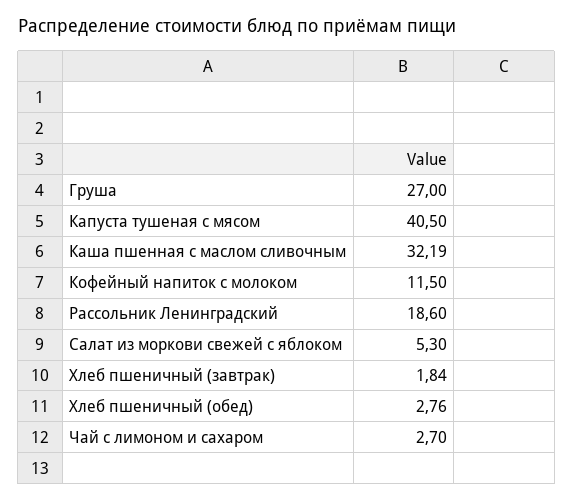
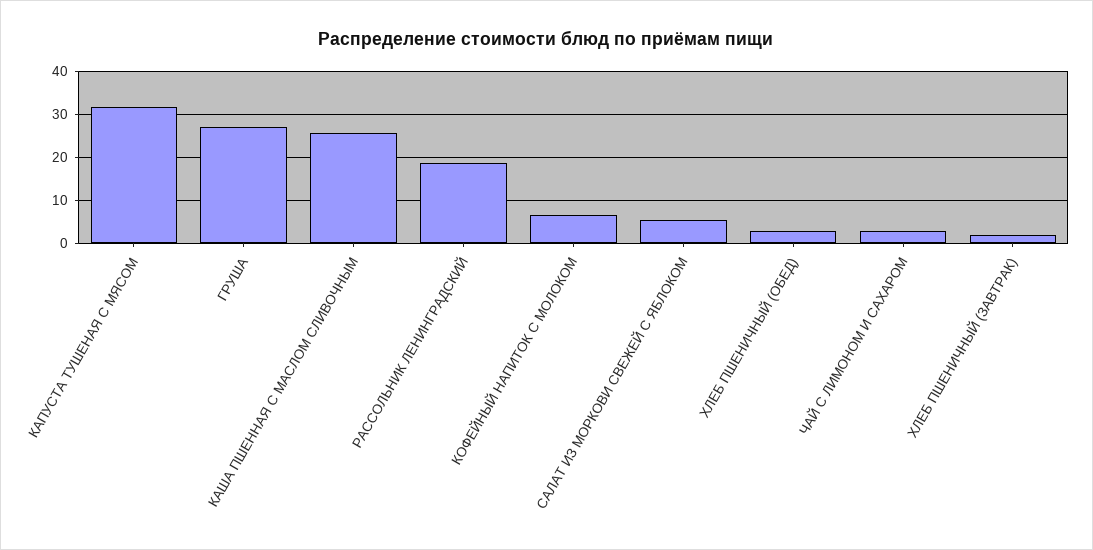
  {
    "Груша": 27,
-   "Капуста тушеная с мясом": 40.5,
+   "Капуста тушеная с мясом": 32,
-   "Каша пшенная с маслом сливочным": 32.19,
+   "Каша пшенная с маслом сливочным": 26,
-   "Кофейный напиток с молоком": 11.5,
+   "Кофейный напиток с молоком": 6,
    "Рассольник Ленинградский": 18.6,
    "Салат из моркови свежей с яблоком": 5.3,
    "Хлеб пшеничный (завтрак)": 1.84,
    "Хлеб пшеничный (обед)": 2.76,
    "Чай с лимоном и сахаром": 2.7
  }

